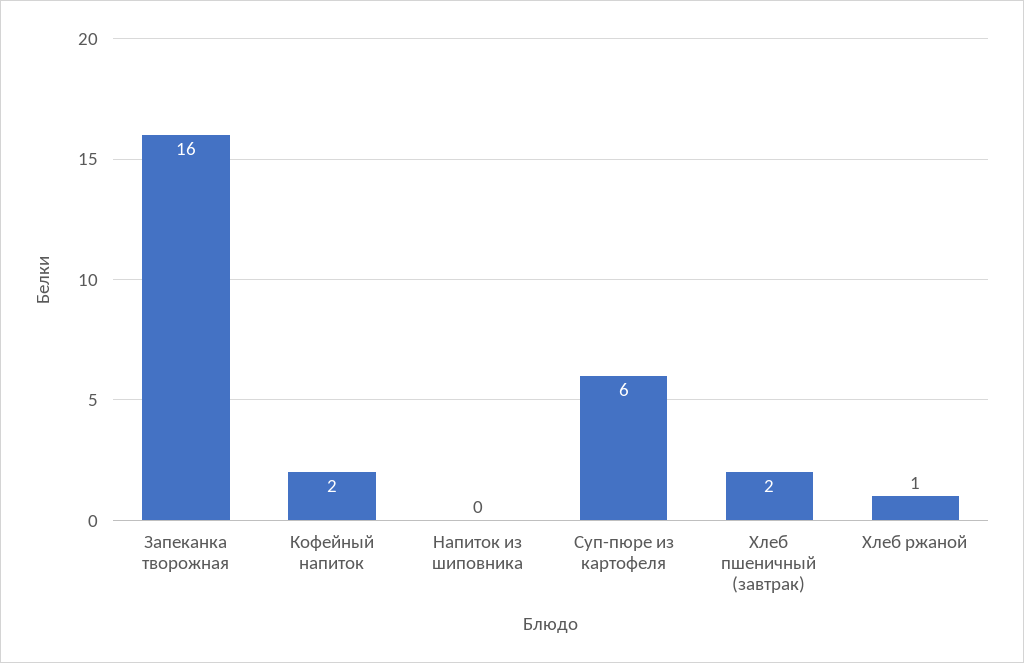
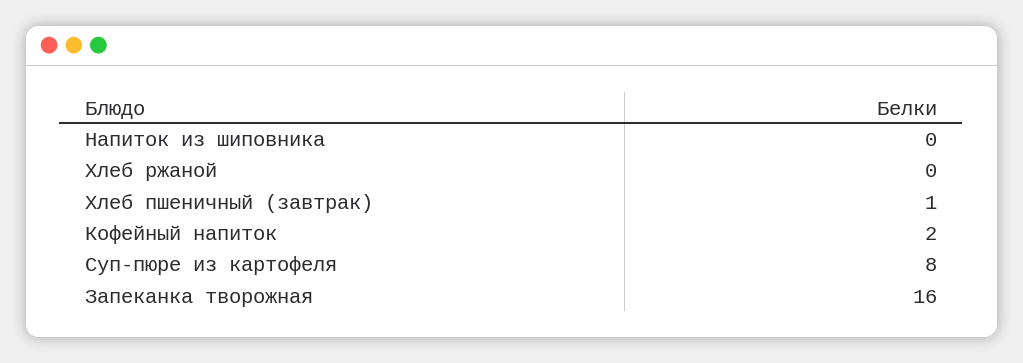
  {
    "Запеканка творожная": 16,
    "Кофейный напиток": 2,
    "Напиток из шиповника": 0,
-   "Суп-пюре из картофеля": 6,
+   "Суп-пюре из картофеля": 8,
-   "Хлеб пшеничный (завтрак)": 2,
+   "Хлеб пшеничный (завтрак)": 1,
-   "Хлеб ржаной": 1
+   "Хлеб ржаной": 0
  }

